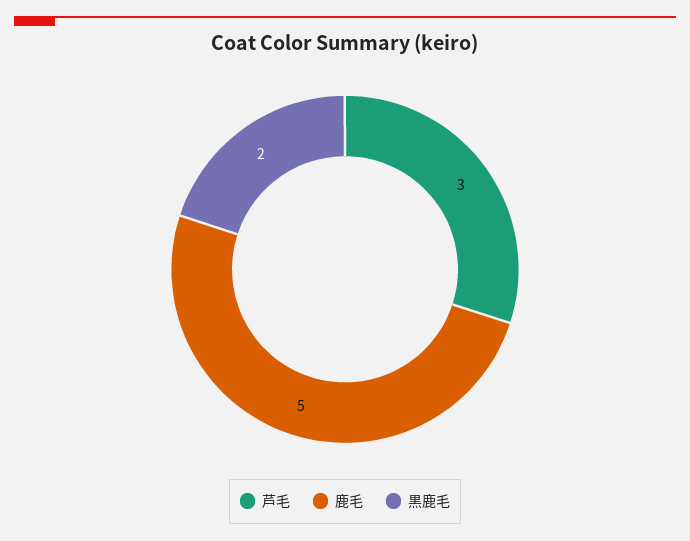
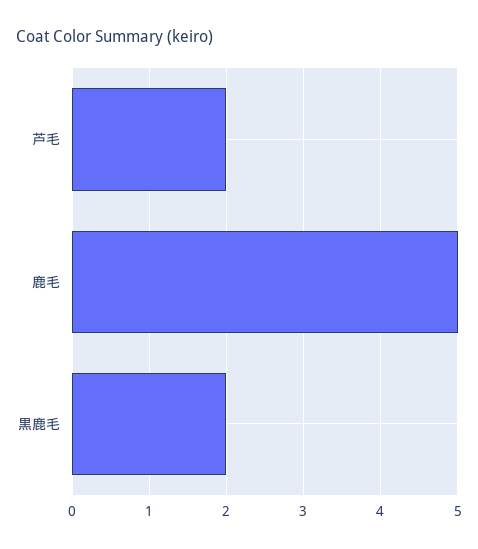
  {
-   "芦毛": 3,
+   "芦毛": 2,
    "鹿毛": 5,
    "黒鹿毛": 2
  }

